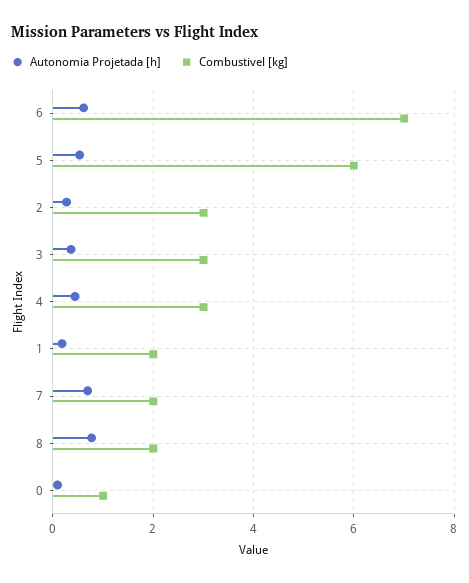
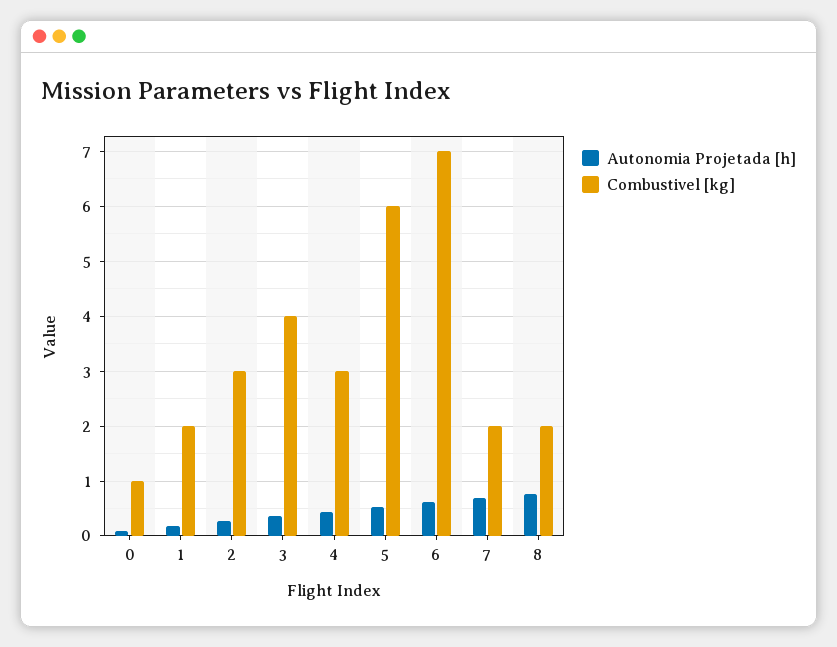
  {
    "Autonomia Projetada [h]": {
      "6": 0.6,
      "5": 0.6,
      "2": 0.2,
      "3": 0.4,
      "4": 0.4,
      "1": 0.2,
      "7": 0.6,
      "8": 0.8,
      "0": 0
    },
    "Combustivel [kg]": {
      "6": 7,
      "5": 6,
      "2": 3,
-     "3": 3,
+     "3": 4,
      "4": 3,
      "1": 2,
      "7": 2,
      "8": 2,
      "0": 1
    }
  }

